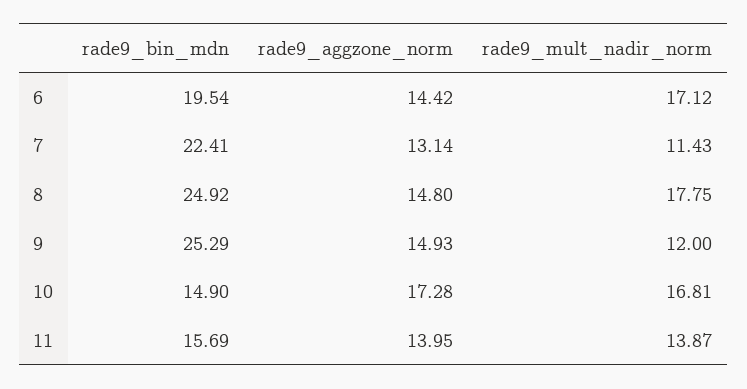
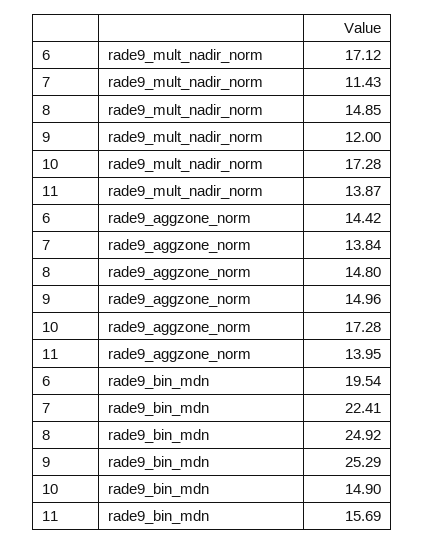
  {
    "rade9_bin_mdn": {
      "6": 19.54,
      "7": 22.41,
      "8": 24.92,
      "9": 25.29,
      "10": 14.9,
      "11": 15.69
    },
    "rade9_aggzone_norm": {
      "6": 14.42,
-     "7": 13.14,
+     "7": 13.84,
      "8": 14.8,
-     "9": 14.93,
+     "9": 14.96,
      "10": 17.28,
      "11": 13.95
    },
    "rade9_mult_nadir_norm": {
      "6": 17.12,
      "7": 11.43,
-     "8": 17.75,
+     "8": 14.85,
      "9": 12,
-     "10": 16.81,
+     "10": 17.28,
      "11": 13.87
    }
  }

